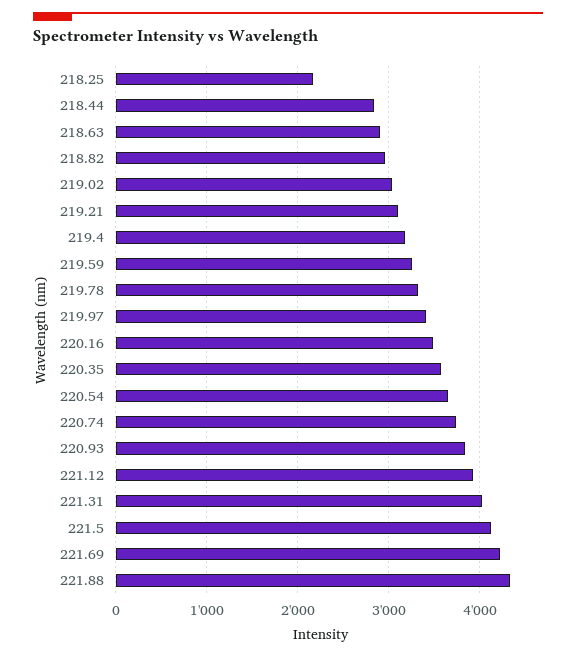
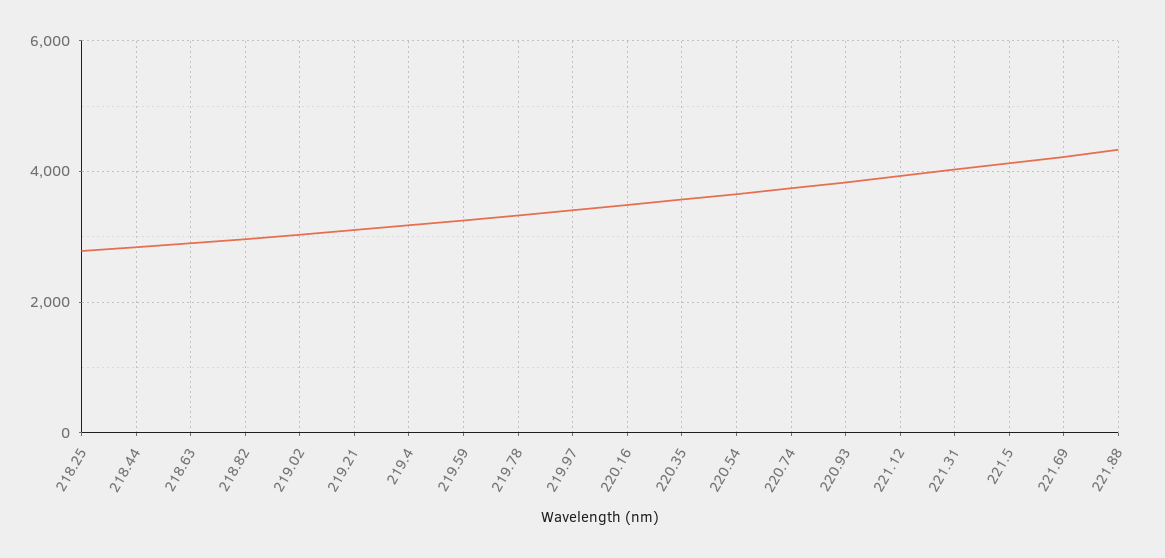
  {
-   "218.25": 2200,
+   "218.25": 2800,
    "218.44": 2800,
    "218.63": 2900,
    "218.82": 3000,
    "219.02": 3000,
    "219.21": 3100,
    "219.4": 3200,
    "219.59": 3300,
    "219.78": 3300,
    "219.97": 3400,
    "220.16": 3500,
    "220.35": 3600,
    "220.54": 3700,
    "220.74": 3700,
    "220.93": 3800,
    "221.12": 3900,
    "221.31": 4000,
    "221.5": 4100,
    "221.69": 4200,
    "221.88": 4300
  }

